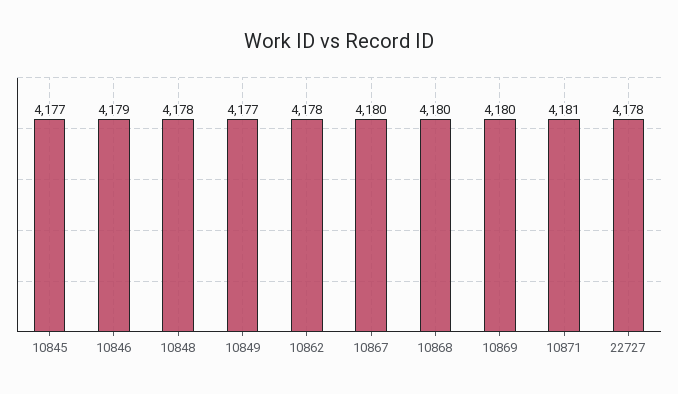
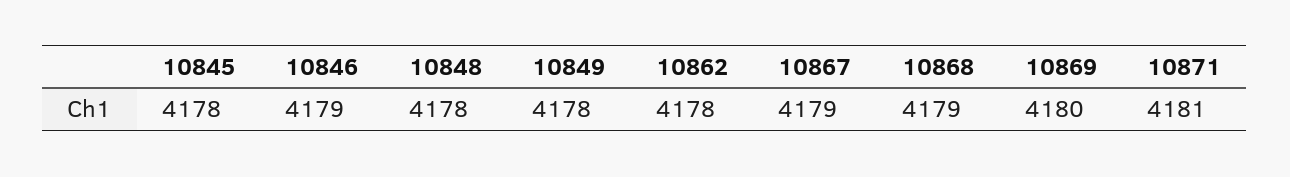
  {
-   "10845": 4177,
+   "10845": 4178,
    "10846": 4179,
    "10848": 4178,
-   "10849": 4177,
+   "10849": 4178,
    "10862": 4178,
-   "10867": 4180,
+   "10867": 4179,
-   "10868": 4180,
+   "10868": 4179,
    "10869": 4180,
-   "10871": 4181,
+   "10871": 4181
-   "22727": 4178
  }

